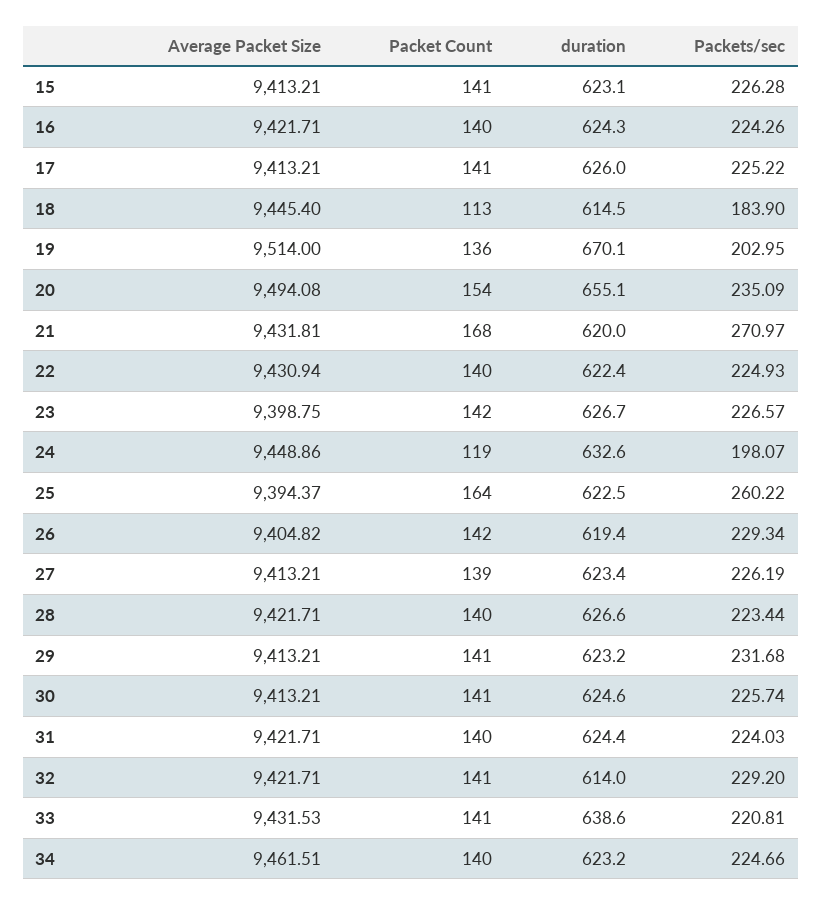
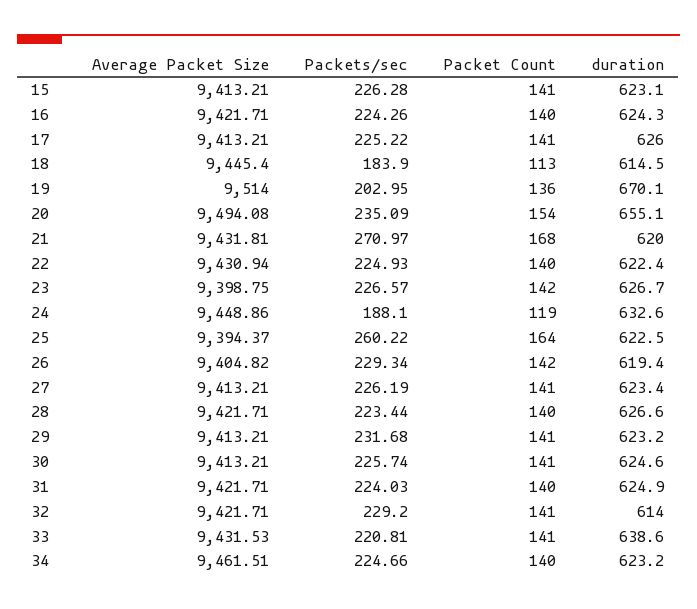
  {
    "Average Packet Size": {
      "15": 9413.21,
      "16": 9421.71,
      "17": 9413.21,
      "18": 9445.4,
      "19": 9514,
      "20": 9494.08,
      "21": 9431.81,
      "22": 9430.94,
      "23": 9398.75,
      "24": 9448.86,
      "25": 9394.37,
      "26": 9404.82,
      "27": 9413.21,
      "28": 9421.71,
      "29": 9413.21,
      "30": 9413.21,
      "31": 9421.71,
      "32": 9421.71,
      "33": 9431.53,
      "34": 9461.51
    },
    "Packet Count": {
      "15": 141,
      "16": 140,
      "17": 141,
      "18": 113,
      "19": 136,
      "20": 154,
      "21": 168,
      "22": 140,
      "23": 142,
      "24": 119,
      "25": 164,
      "26": 142,
-     "27": 139,
+     "27": 141,
      "28": 140,
      "29": 141,
      "30": 141,
      "31": 140,
      "32": 141,
      "33": 141,
      "34": 140
    },
    "duration": {
      "15": 623.1,
      "16": 624.3,
      "17": 626,
      "18": 614.5,
      "19": 670.1,
      "20": 655.1,
      "21": 620,
      "22": 622.4,
      "23": 626.7,
      "24": 632.6,
      "25": 622.5,
      "26": 619.4,
      "27": 623.4,
      "28": 626.6,
      "29": 623.2,
      "30": 624.6,
-     "31": 624.4,
+     "31": 624.9,
      "32": 614,
      "33": 638.6,
      "34": 623.2
    },
    "Packets/sec": {
      "15": 226.28,
      "16": 224.26,
      "17": 225.22,
      "18": 183.9,
      "19": 202.95,
      "20": 235.09,
      "21": 270.97,
      "22": 224.93,
      "23": 226.57,
-     "24": 198.07,
+     "24": 188.1,
      "25": 260.22,
      "26": 229.34,
      "27": 226.19,
      "28": 223.44,
      "29": 231.68,
      "30": 225.74,
      "31": 224.03,
      "32": 229.2,
      "33": 220.81,
      "34": 224.66
    }
  }

